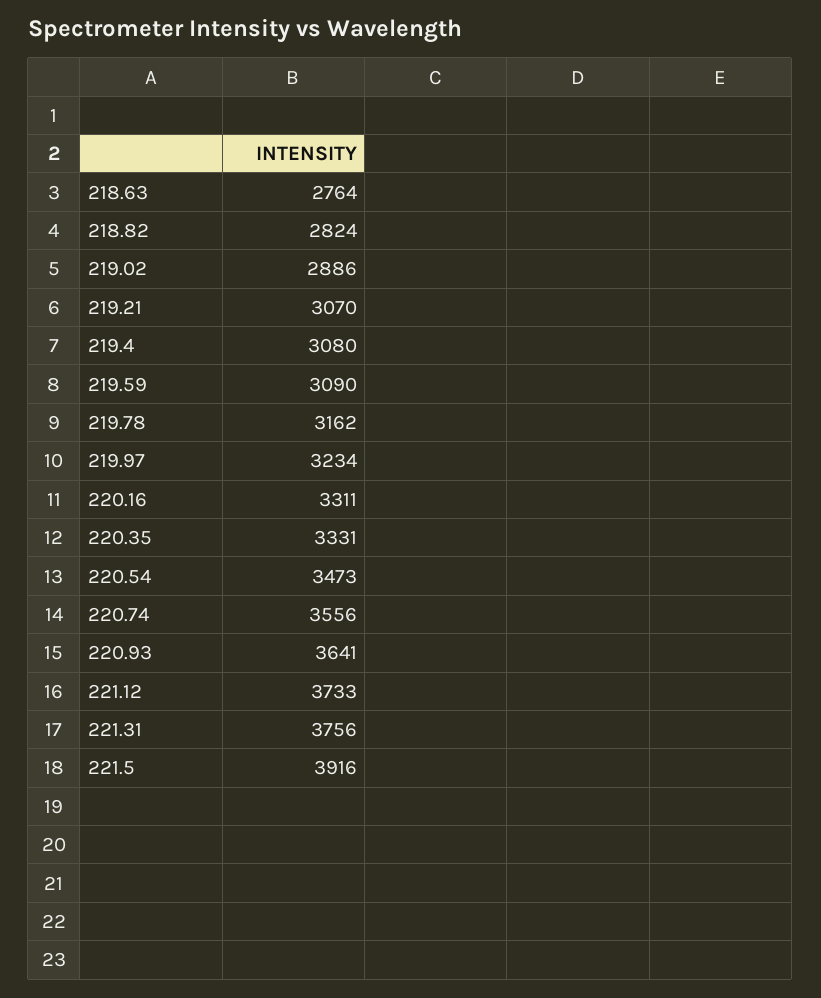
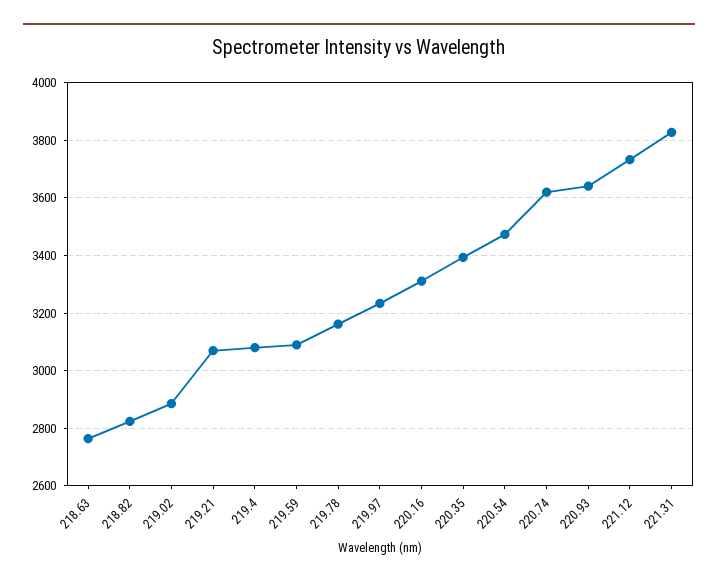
  {
    "218.63": 2764,
    "218.82": 2824,
    "219.02": 2886,
    "219.21": 3070,
    "219.4": 3080,
    "219.59": 3090,
    "219.78": 3162,
    "219.97": 3234,
    "220.16": 3311,
-   "220.35": 3331,
+   "220.35": 3400,
    "220.54": 3473,
-   "220.74": 3556,
+   "220.74": 3625,
    "220.93": 3641,
    "221.12": 3733,
-   "221.31": 3756,
+   "221.31": 3825
-   "221.5": 3916
  }

